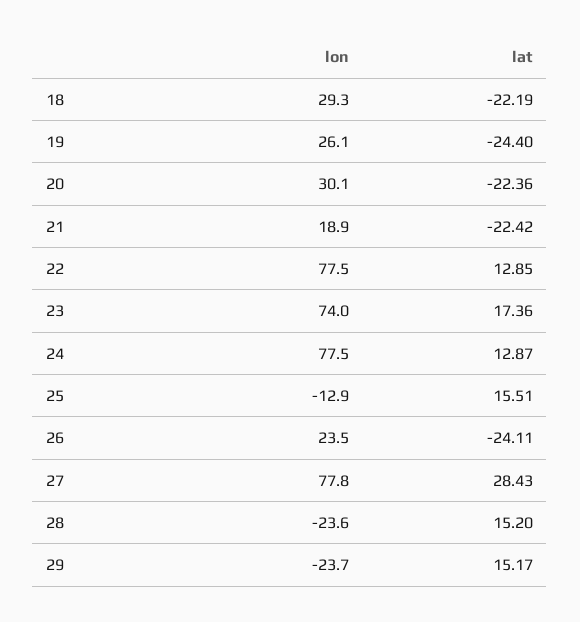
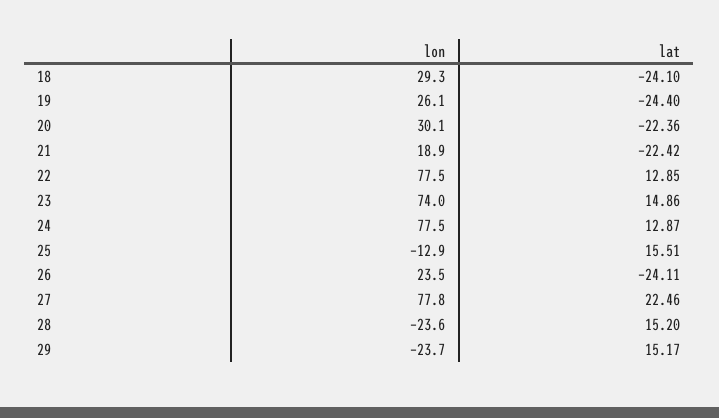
  {
    "lon": {
      "18": 29.3,
      "19": 26.1,
      "20": 30.1,
      "21": 18.9,
      "22": 77.5,
      "23": 74,
      "24": 77.5,
      "25": -12.9,
      "26": 23.5,
      "27": 77.8,
      "28": -23.6,
      "29": -23.7
    },
    "lat": {
-     "18": -22.19,
+     "18": -24.1,
      "19": -24.4,
      "20": -22.36,
      "21": -22.42,
      "22": 12.85,
-     "23": 17.36,
+     "23": 14.86,
      "24": 12.87,
      "25": 15.51,
      "26": -24.11,
-     "27": 28.43,
+     "27": 22.46,
      "28": 15.2,
      "29": 15.17
    }
  }

